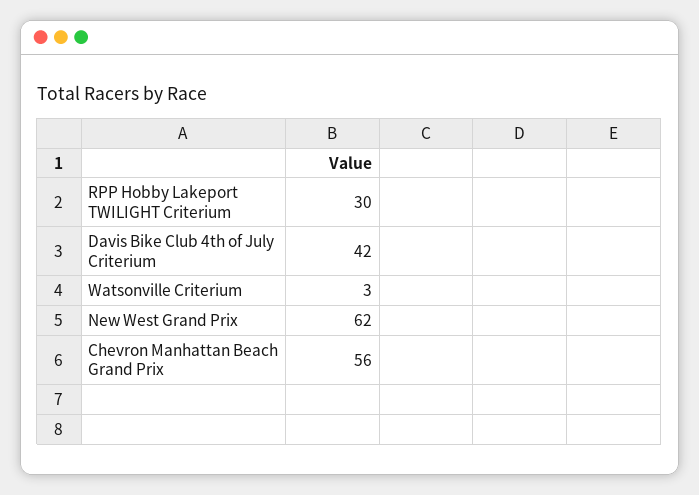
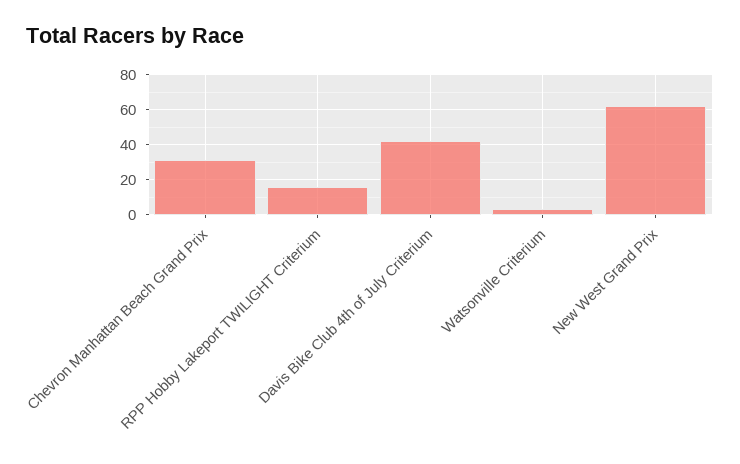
  {
-   "RPP Hobby Lakeport TWILIGHT Criterium": 30,
+   "RPP Hobby Lakeport TWILIGHT Criterium": 15,
    "Davis Bike Club 4th of July Criterium": 42,
    "Watsonville Criterium": 3,
    "New West Grand Prix": 62,
-   "Chevron Manhattan Beach Grand Prix": 56
+   "Chevron Manhattan Beach Grand Prix": 30
  }

